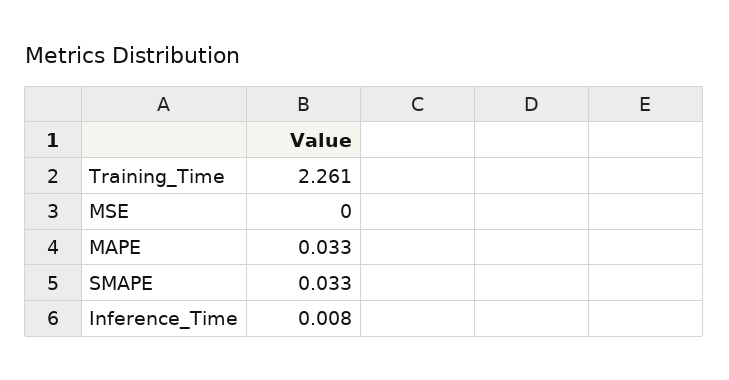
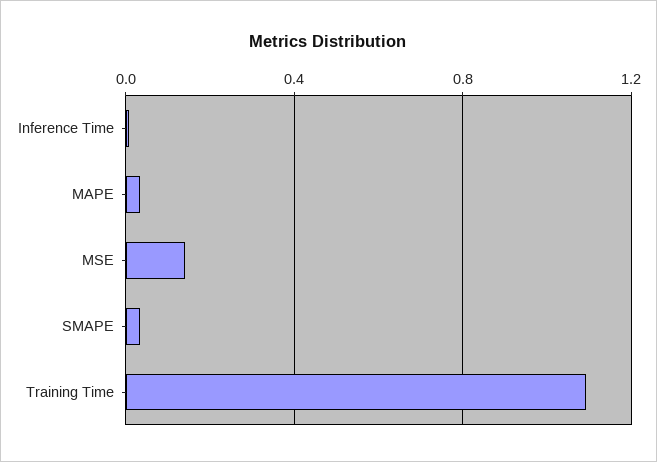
  {
-   "Training_Time": 2.261,
+   "Training_Time": 1.1,
-   "MSE": 0,
+   "MSE": 0.15,
    "MAPE": 0.033,
    "SMAPE": 0.033,
    "Inference_Time": 0.008
  }

